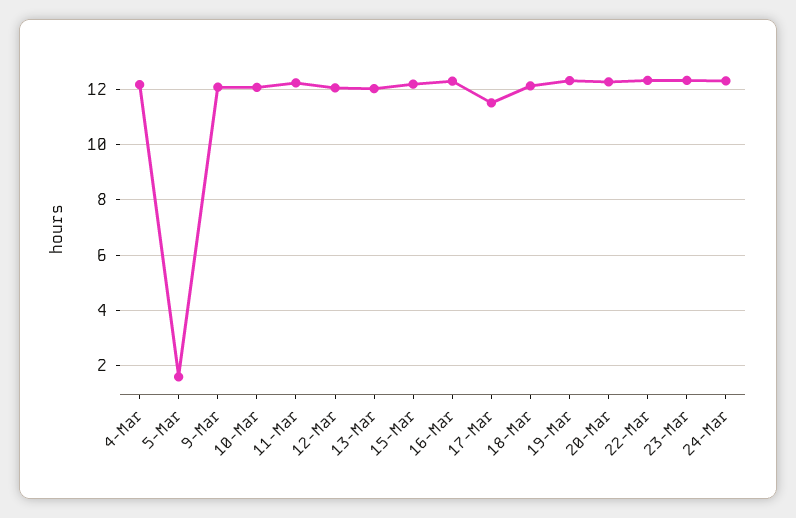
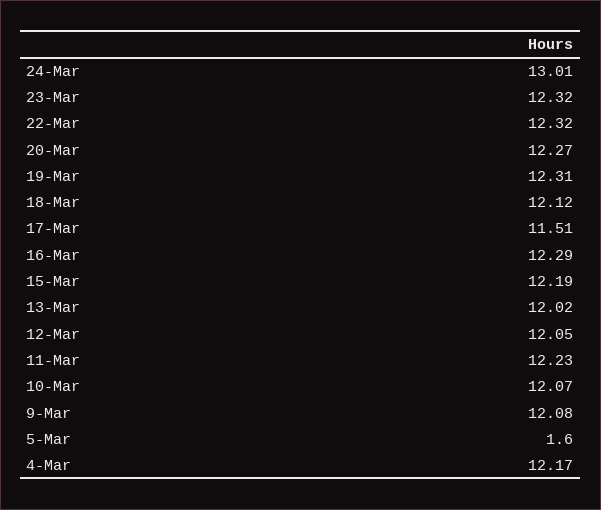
  {
    "4-Mar": 12.17,
    "5-Mar": 1.6,
    "9-Mar": 12.08,
    "10-Mar": 12.07,
    "11-Mar": 12.23,
    "12-Mar": 12.05,
    "13-Mar": 12.02,
    "15-Mar": 12.19,
    "16-Mar": 12.29,
    "17-Mar": 11.51,
    "18-Mar": 12.12,
    "19-Mar": 12.31,
    "20-Mar": 12.27,
    "22-Mar": 12.32,
    "23-Mar": 12.32,
-   "24-Mar": 12.25
+   "24-Mar": 13.01
  }

